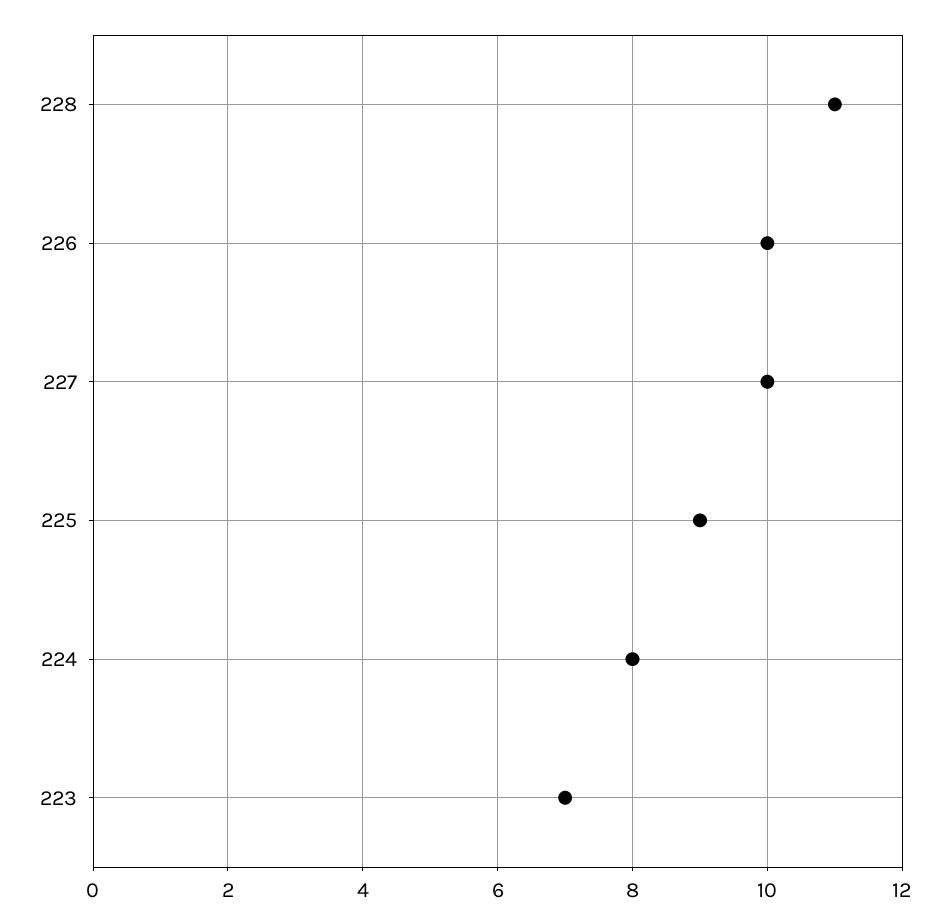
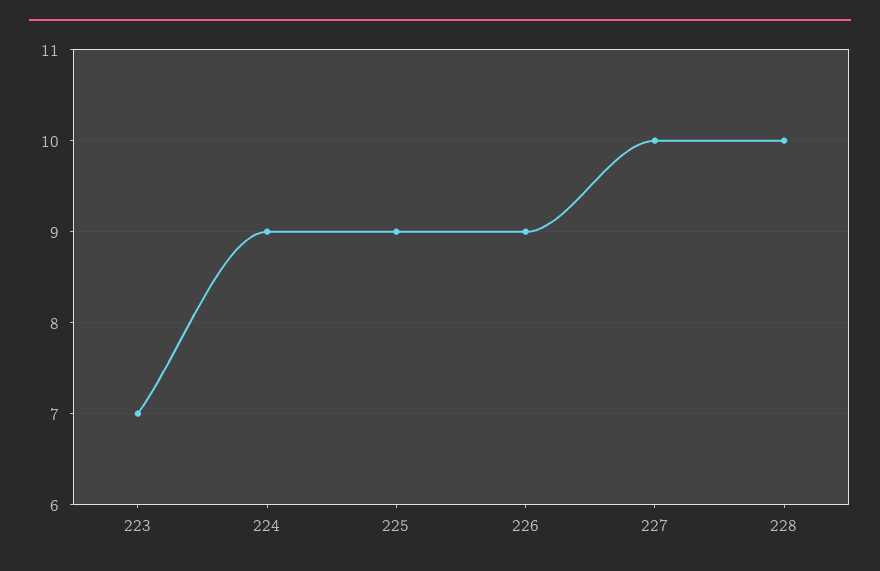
  {
-   "228": 11,
+   "228": 10,
-   "226": 10,
+   "226": 9,
    "227": 10,
    "225": 9,
-   "224": 8,
+   "224": 9,
    "223": 7
  }

